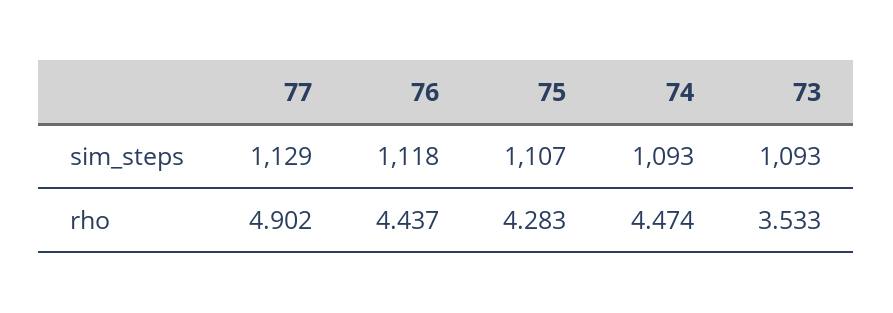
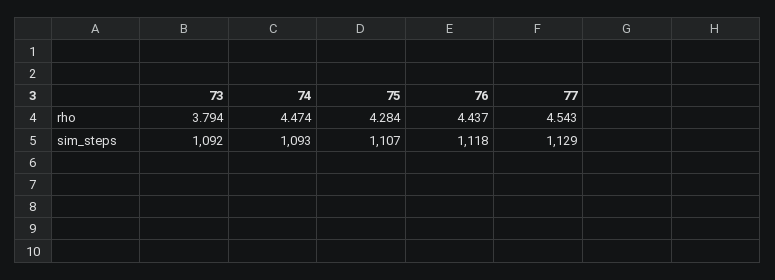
  {
    "77": {
      "sim_steps": 1129,
-     "rho": 4.902
+     "rho": 4.543
    },
    "76": {
      "sim_steps": 1118,
      "rho": 4.437
    },
    "75": {
      "sim_steps": 1107,
-     "rho": 4.283
+     "rho": 4.284
    },
    "74": {
      "sim_steps": 1093,
      "rho": 4.474
    },
    "73": {
-     "sim_steps": 1093,
+     "sim_steps": 1092,
-     "rho": 3.533
+     "rho": 3.794
    }
  }

